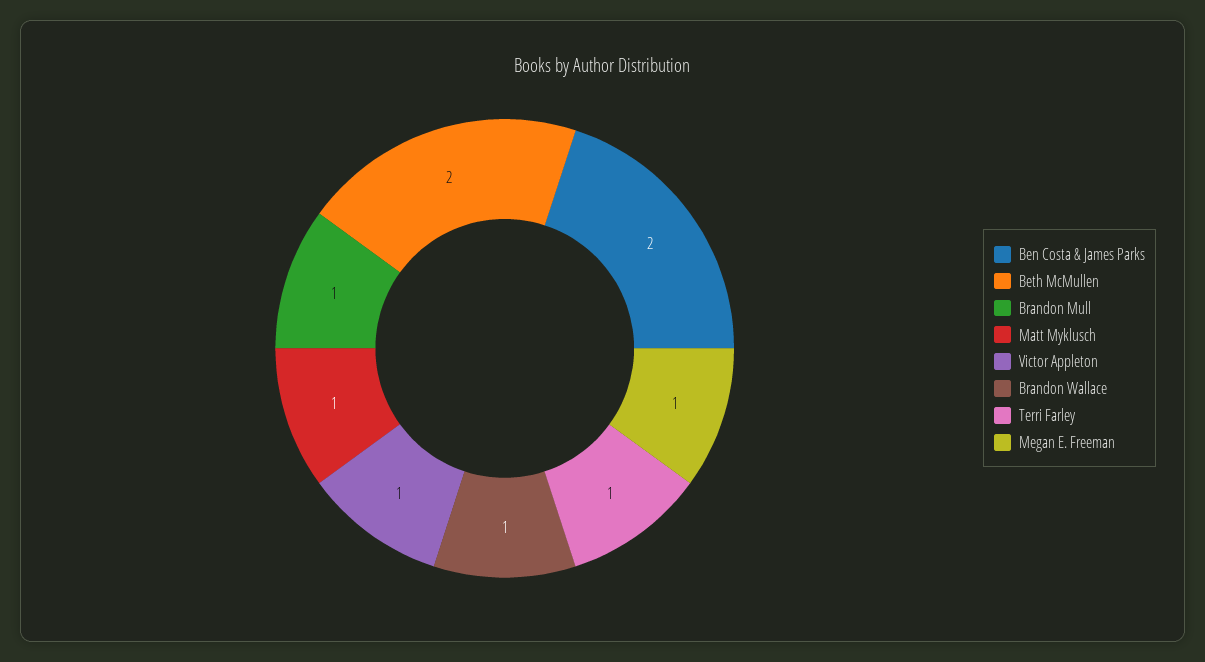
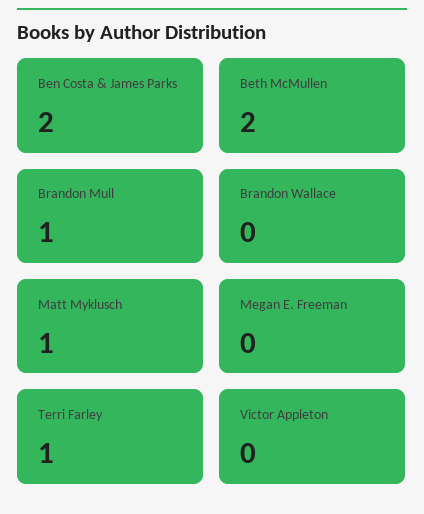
  {
    "Ben Costa & James Parks": 2,
    "Beth McMullen": 2,
    "Brandon Mull": 1,
    "Matt Myklusch": 1,
-   "Victor Appleton": 1,
+   "Victor Appleton": 0,
-   "Brandon Wallace": 1,
+   "Brandon Wallace": 0,
    "Terri Farley": 1,
-   "Megan E. Freeman": 1
+   "Megan E. Freeman": 0
  }

